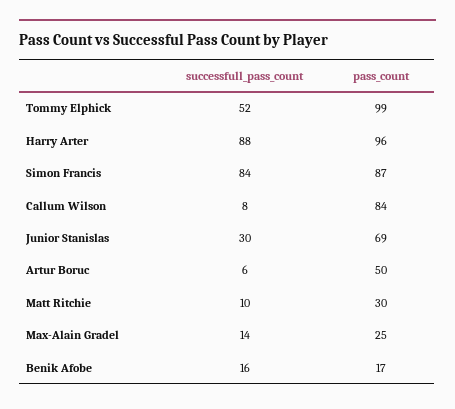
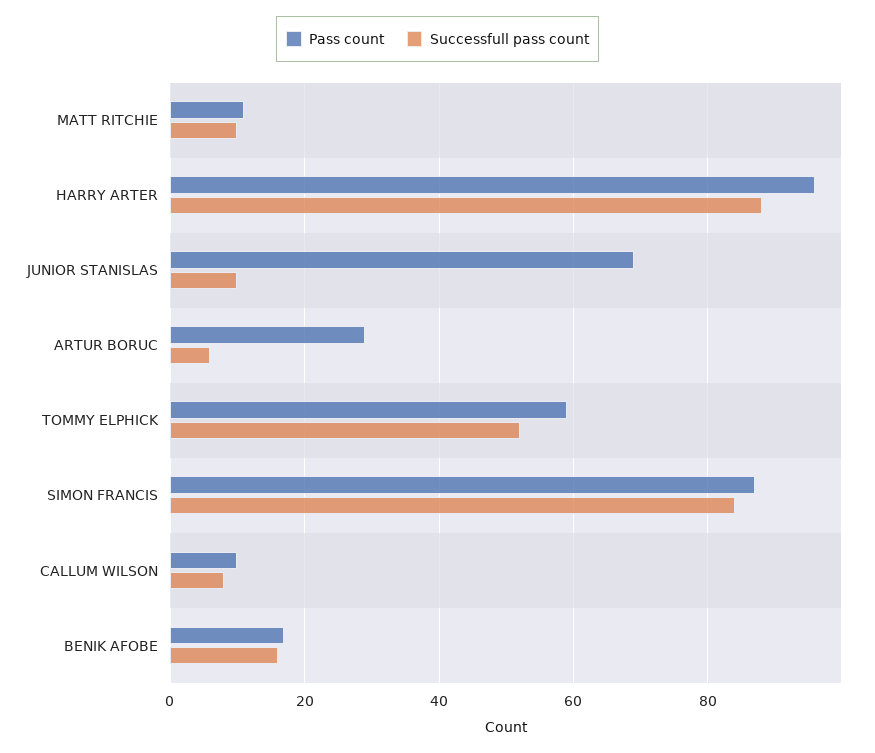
  {
    "successfull_pass_count": {
      "Tommy Elphick": 52,
      "Harry Arter": 88,
      "Simon Francis": 84,
      "Callum Wilson": 8,
-     "Junior Stanislas": 30,
+     "Junior Stanislas": 10,
      "Artur Boruc": 6,
      "Matt Ritchie": 10,
-     "Max-Alain Gradel": 14,
      "Benik Afobe": 16
    },
    "pass_count": {
-     "Tommy Elphick": 99,
+     "Tommy Elphick": 60,
      "Harry Arter": 96,
      "Simon Francis": 87,
-     "Callum Wilson": 84,
+     "Callum Wilson": 10,
      "Junior Stanislas": 69,
-     "Artur Boruc": 50,
+     "Artur Boruc": 30,
-     "Matt Ritchie": 30,
+     "Matt Ritchie": 10,
-     "Max-Alain Gradel": 25,
      "Benik Afobe": 17
    }
  }

